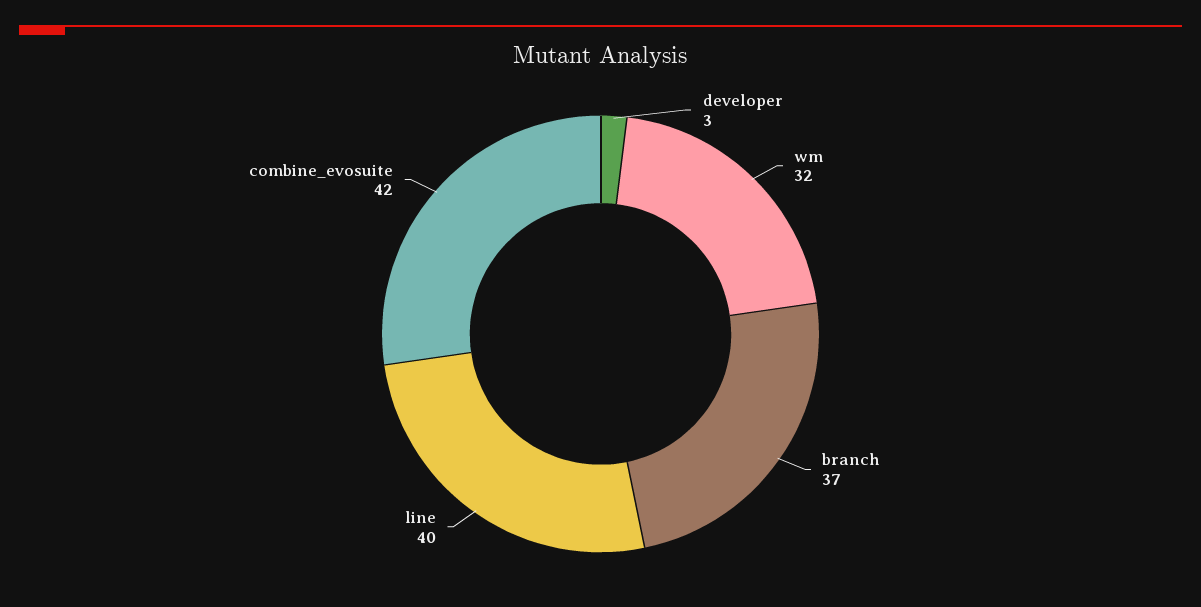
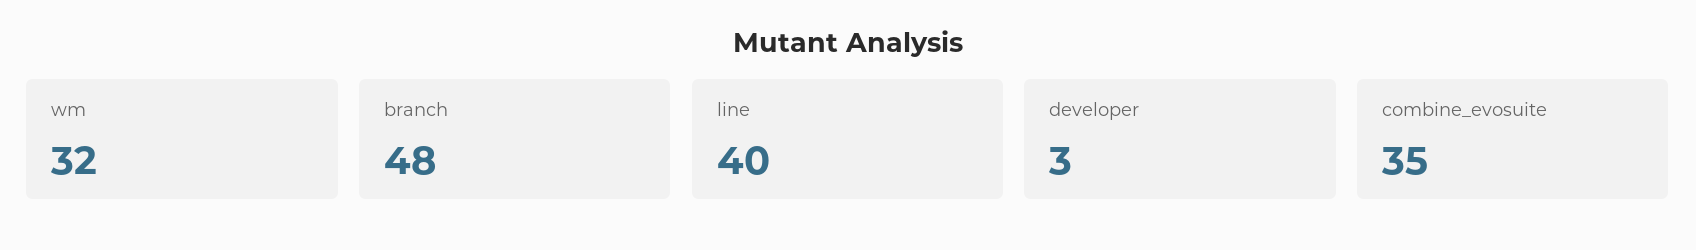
  {
    "developer": 3,
    "wm": 32,
-   "branch": 37,
+   "branch": 48,
    "line": 40,
-   "combine_evosuite": 42
+   "combine_evosuite": 35
  }

